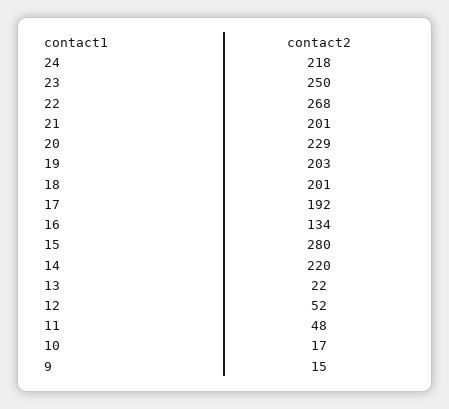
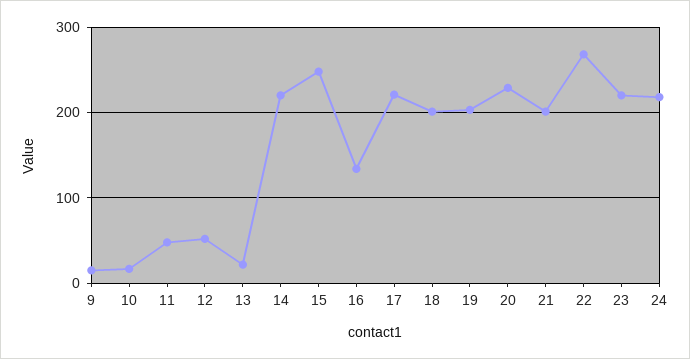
  {
    "24": 218,
-   "23": 250,
+   "23": 220,
    "22": 268,
    "21": 201,
    "20": 229,
    "19": 203,
    "18": 201,
-   "17": 192,
+   "17": 220,
    "16": 134,
-   "15": 280,
+   "15": 250,
    "14": 220,
    "13": 22,
    "12": 52,
    "11": 48,
    "10": 17,
    "9": 15
  }

